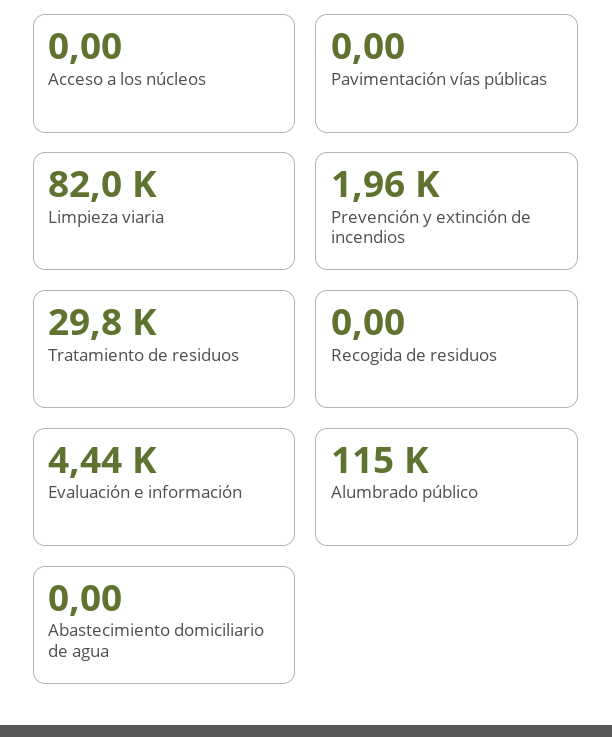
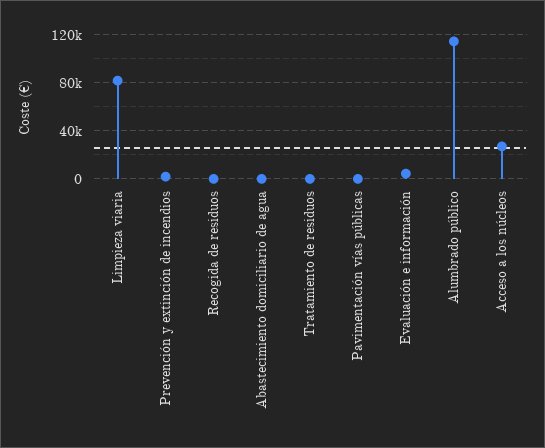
  {
-   "Acceso a los núcleos": 0,
+   "Acceso a los núcleos": 30000,
    "Pavimentación vías públicas": 0,
    "Limpieza viaria": 82000,
    "Prevención y extinción de incendios": 1960,
-   "Tratamiento de residuos": 29800,
+   "Tratamiento de residuos": 0,
    "Recogida de residuos": 0,
    "Evaluación e información": 4440,
    "Alumbrado público": 115000,
    "Abastecimiento domiciliario de agua": 0
  }

